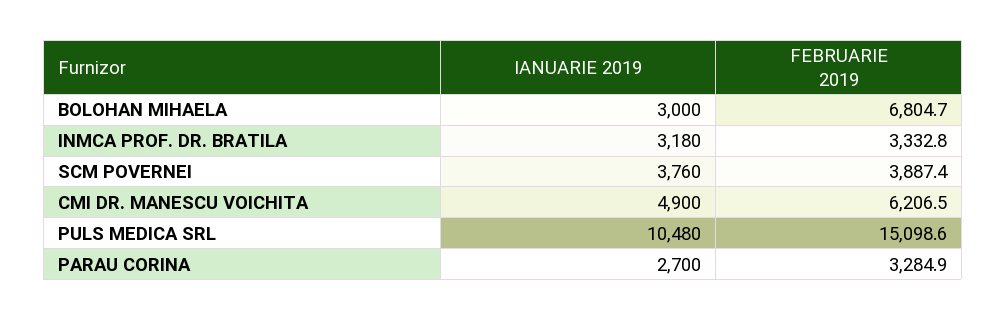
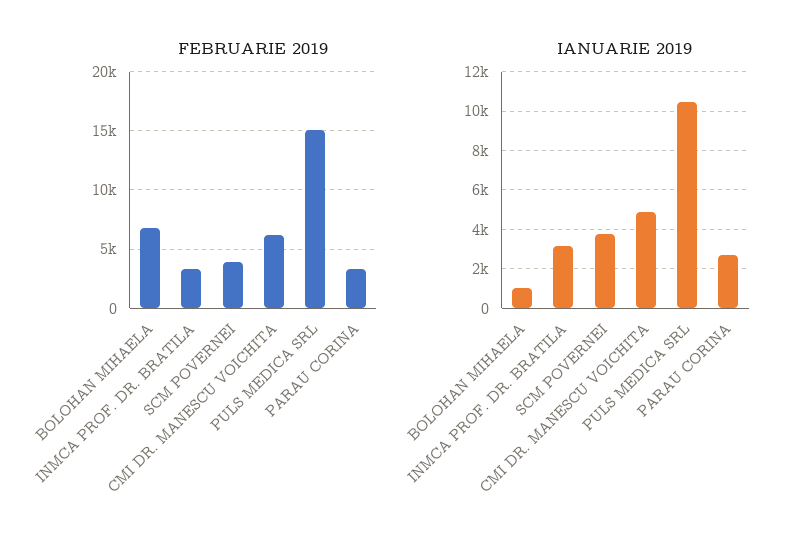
  {
    "IANUARIE 2019": {
-     "BOLOHAN MIHAELA": 3000,
+     "BOLOHAN MIHAELA": 1000,
      "INMCA PROF. DR. BRATILA": 3180,
      "SCM POVERNEI": 3760,
      "CMI DR. MANESCU VOICHITA": 4900,
      "PULS MEDICA SRL": 10480,
      "PARAU CORINA": 2700
    },
    "FEBRUARIE 2019": {
      "BOLOHAN MIHAELA": 6804.7,
      "INMCA PROF. DR. BRATILA": 3332.8,
      "SCM POVERNEI": 3887.4,
      "CMI DR. MANESCU VOICHITA": 6206.5,
      "PULS MEDICA SRL": 15098.6,
      "PARAU CORINA": 3284.9
    }
  }

